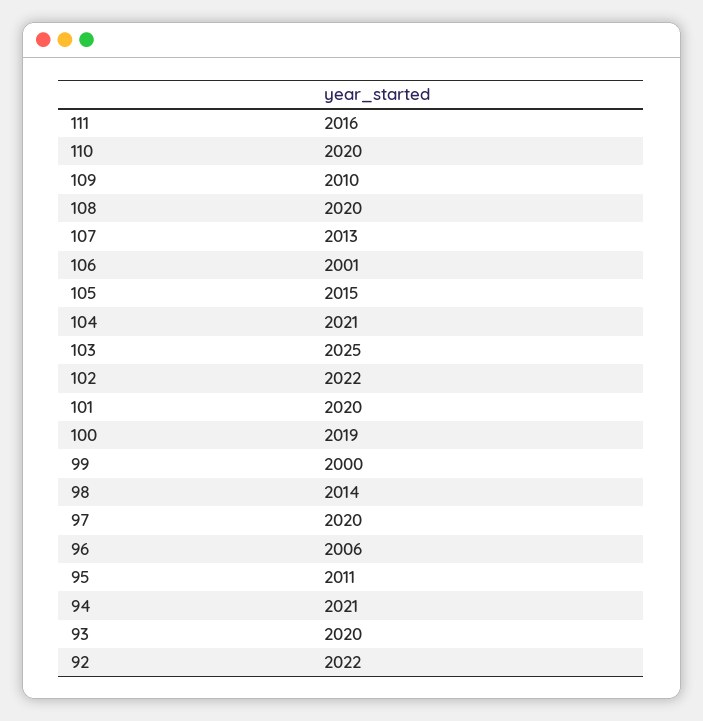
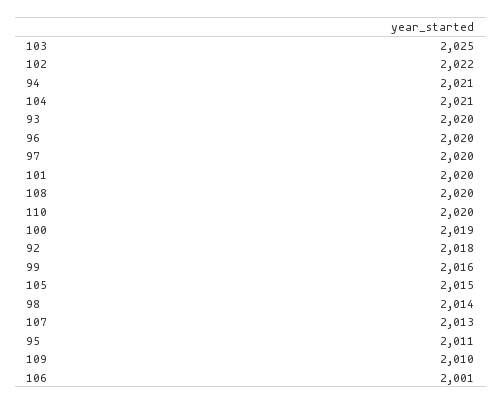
  {
-   "111": 2016,
    "110": 2020,
    "109": 2010,
    "108": 2020,
    "107": 2013,
    "106": 2001,
    "105": 2015,
    "104": 2021,
    "103": 2025,
    "102": 2022,
    "101": 2020,
    "100": 2019,
-   "99": 2000,
+   "99": 2016,
    "98": 2014,
    "97": 2020,
-   "96": 2006,
+   "96": 2020,
    "95": 2011,
    "94": 2021,
    "93": 2020,
-   "92": 2022
+   "92": 2018
  }

